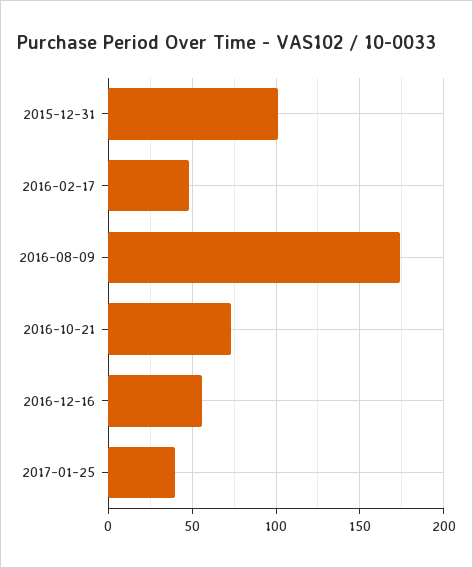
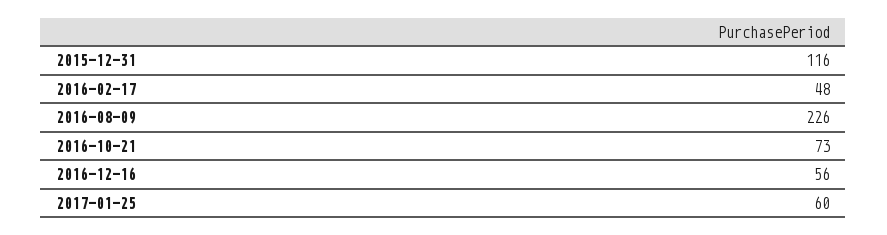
  {
-   "2015-12-31": 100,
+   "2015-12-31": 116,
    "2016-02-17": 48,
-   "2016-08-09": 175,
+   "2016-08-09": 226,
    "2016-10-21": 73,
    "2016-12-16": 56,
-   "2017-01-25": 40
+   "2017-01-25": 60
  }

